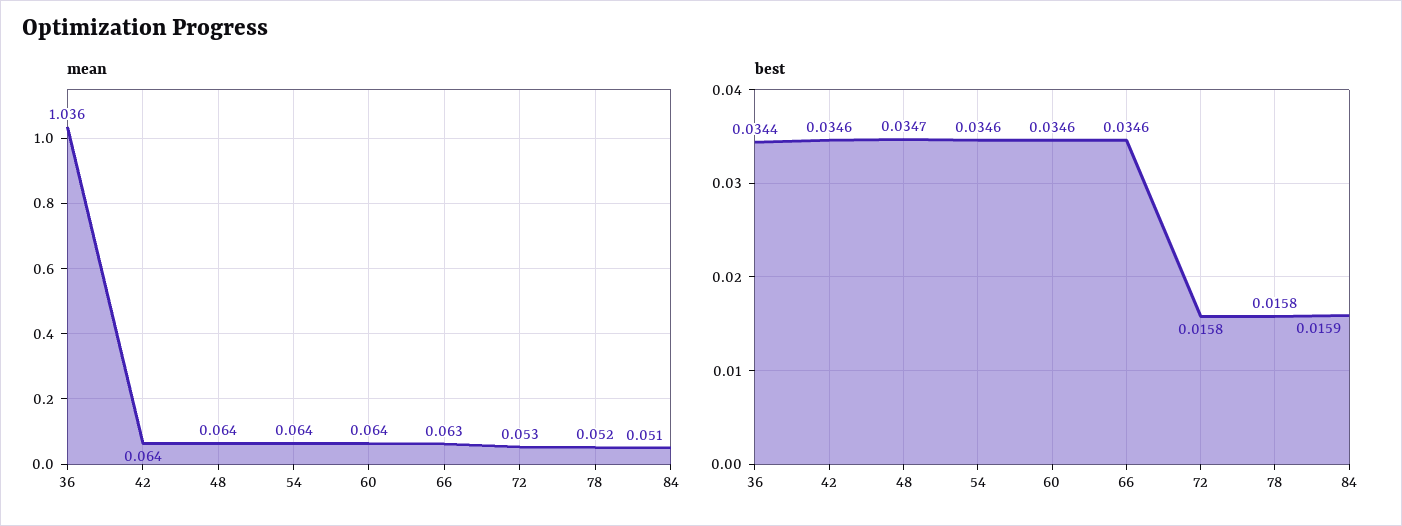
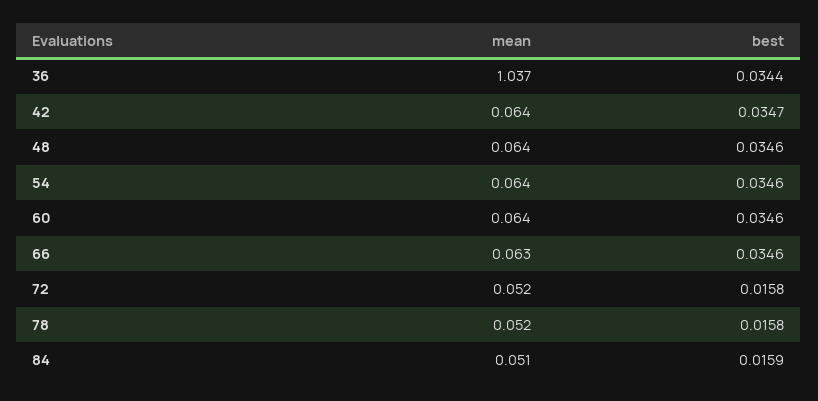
  {
    "mean": {
-     "36": 1.036,
+     "36": 1.037,
      "42": 0.064,
      "48": 0.064,
      "54": 0.064,
      "60": 0.064,
      "66": 0.063,
-     "72": 0.053,
+     "72": 0.052,
      "78": 0.052,
      "84": 0.051
    },
    "best": {
      "36": 0.0344,
-     "42": 0.0346,
+     "42": 0.0347,
-     "48": 0.0347,
+     "48": 0.0346,
      "54": 0.0346,
      "60": 0.0346,
      "66": 0.0346,
      "72": 0.0158,
      "78": 0.0158,
      "84": 0.0159
    }
  }

